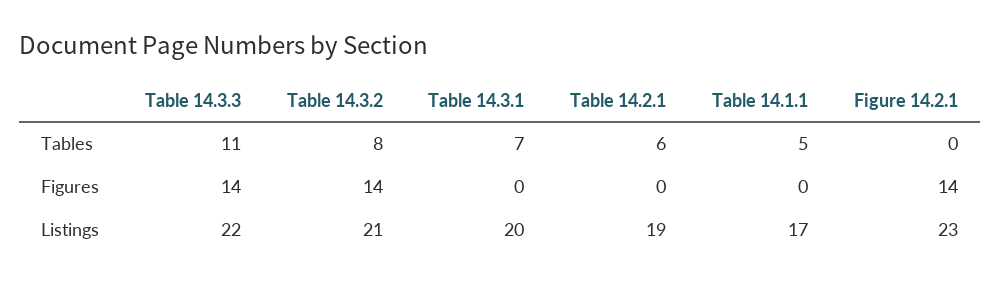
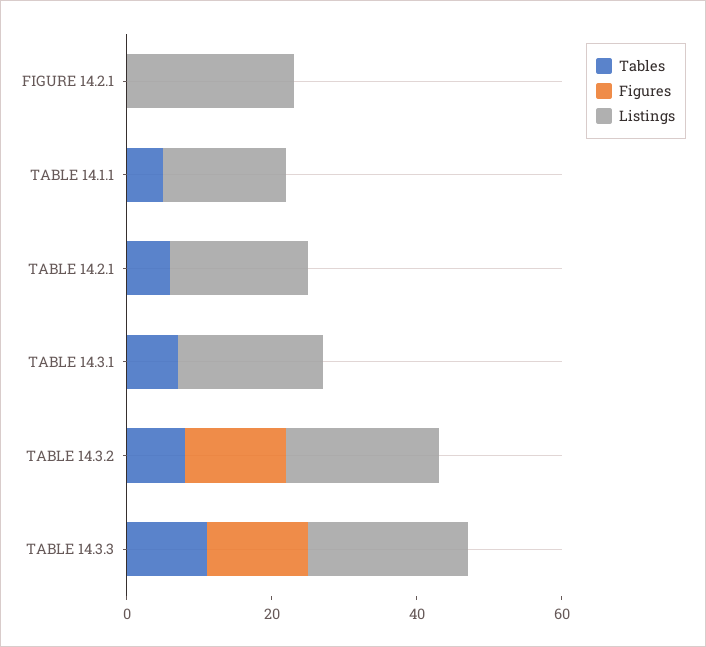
  {
    "Tables": {
      "Table 14.3.3": 11,
      "Table 14.3.2": 8,
      "Table 14.3.1": 7,
      "Table 14.2.1": 6,
      "Table 14.1.1": 5,
      "Figure 14.2.1": 0
    },
    "Figures": {
      "Table 14.3.3": 14,
      "Table 14.3.2": 14,
      "Table 14.3.1": 0,
      "Table 14.2.1": 0,
      "Table 14.1.1": 0,
-     "Figure 14.2.1": 14
+     "Figure 14.2.1": 0
    },
    "Listings": {
      "Table 14.3.3": 22,
      "Table 14.3.2": 21,
      "Table 14.3.1": 20,
      "Table 14.2.1": 19,
      "Table 14.1.1": 17,
      "Figure 14.2.1": 23
    }
  }

